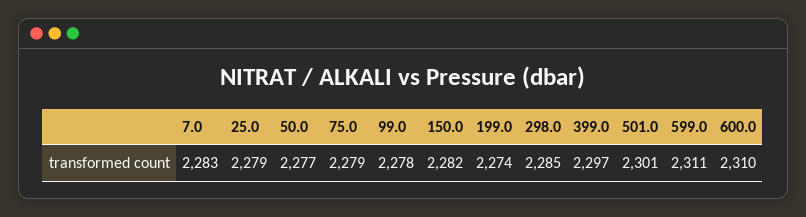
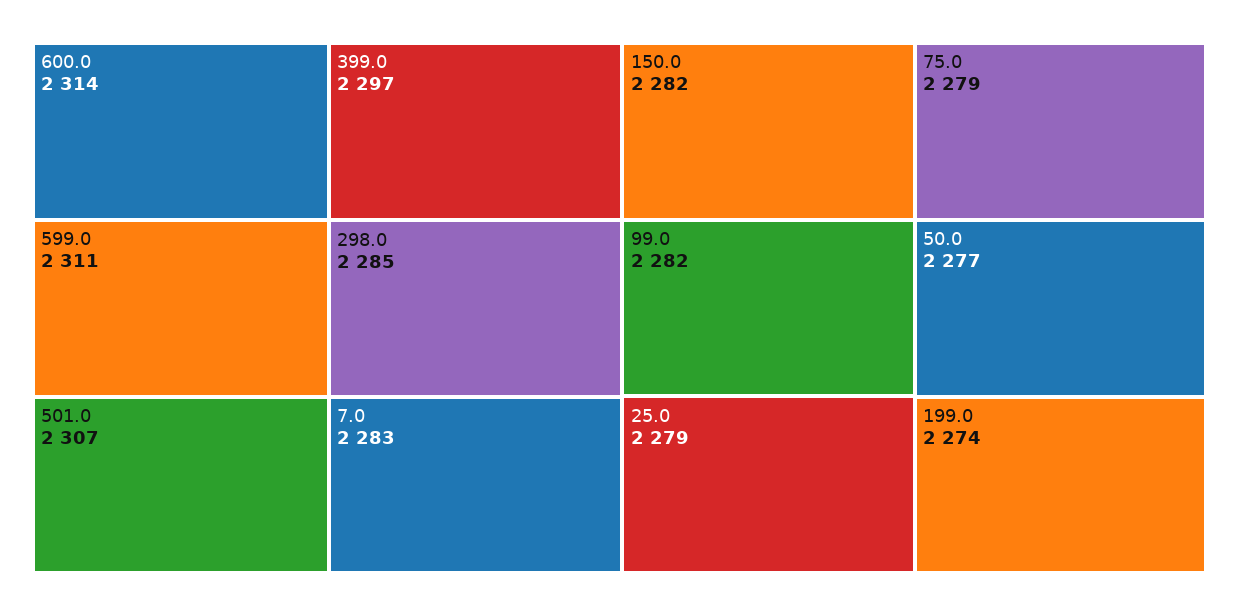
  {
    "7.0": 2283,
    "25.0": 2279,
    "50.0": 2277,
    "75.0": 2279,
-   "99.0": 2278,
+   "99.0": 2282,
    "150.0": 2282,
    "199.0": 2274,
    "298.0": 2285,
    "399.0": 2297,
-   "501.0": 2301,
+   "501.0": 2307,
    "599.0": 2311,
-   "600.0": 2310
+   "600.0": 2314
  }

